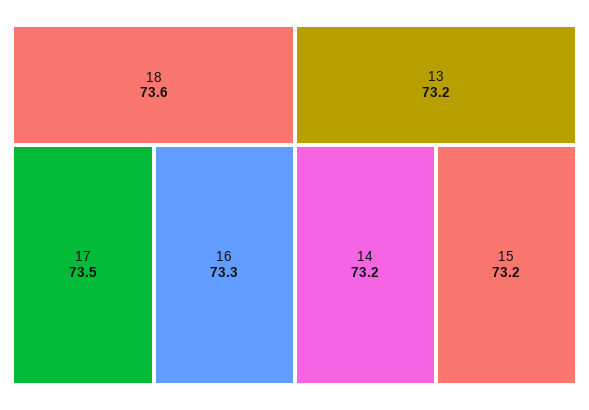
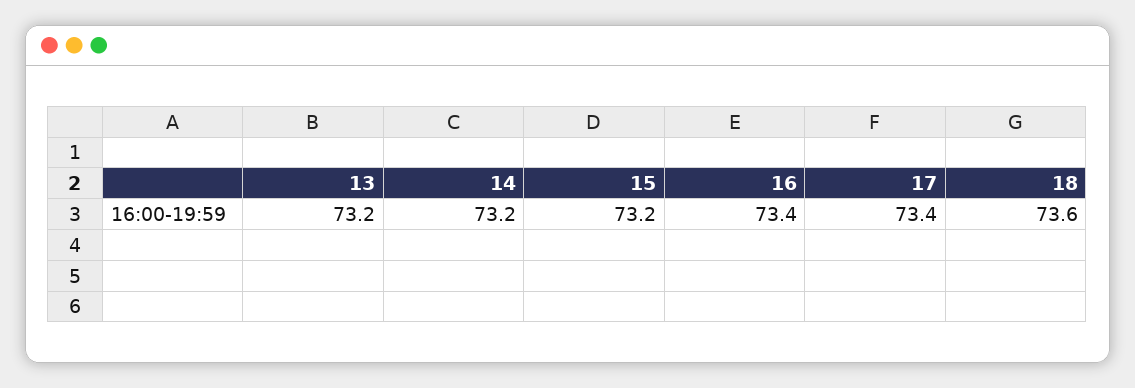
  {
    "18": 73.6,
-   "17": 73.5,
+   "17": 73.4,
-   "16": 73.3,
+   "16": 73.4,
    "13": 73.2,
    "14": 73.2,
    "15": 73.2
  }

